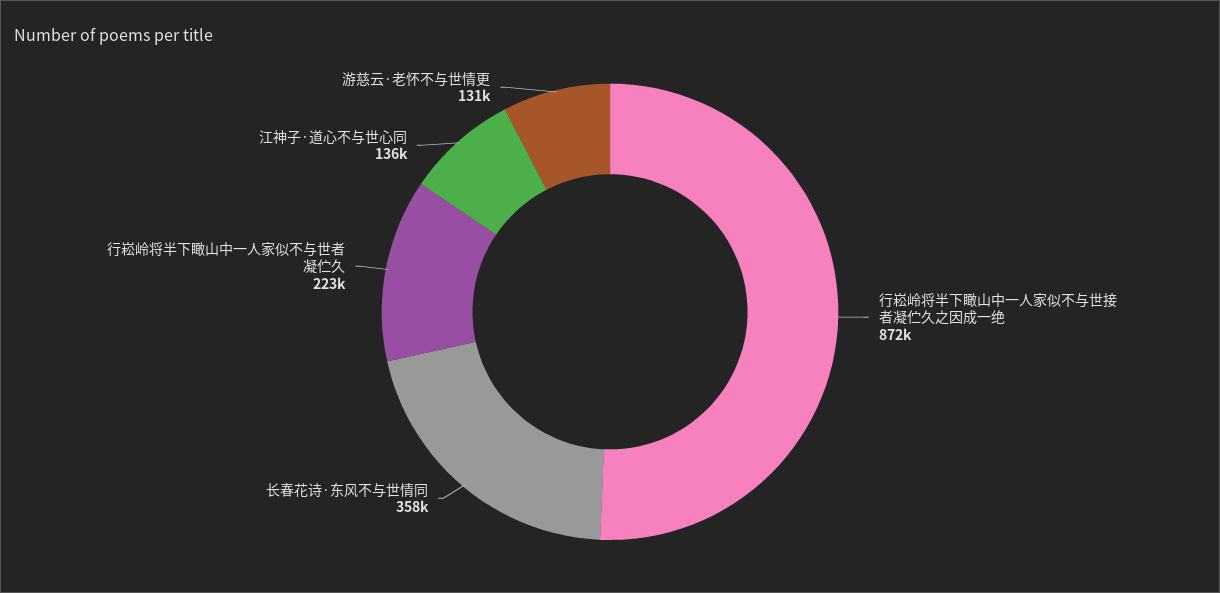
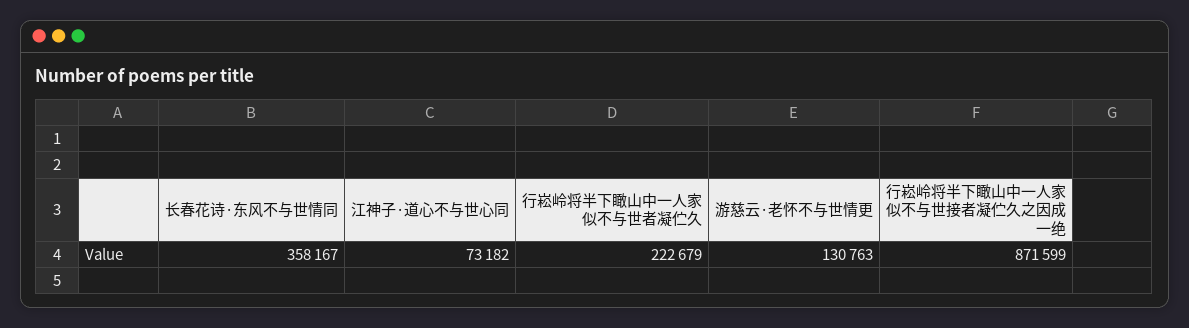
  {
    "行崧岭将半下瞰山中一人家似不与世接者凝伫久之因成一绝": 871599,
    "长春花诗·东风不与世情同": 358167,
    "行崧岭将半下瞰山中一人家似不与世者凝伫久": 222679,
-   "江神子·道心不与世心同": 136000,
+   "江神子·道心不与世心同": 73182,
    "游慈云·老怀不与世情更": 130763
  }

